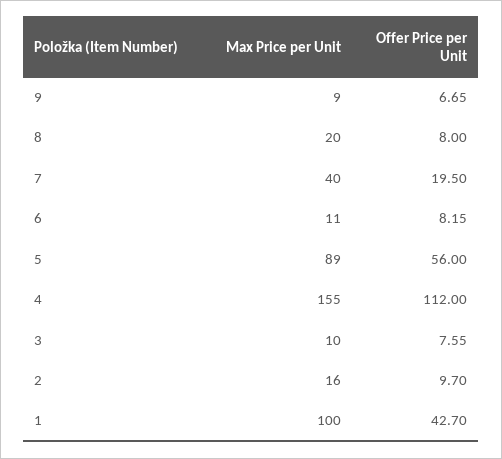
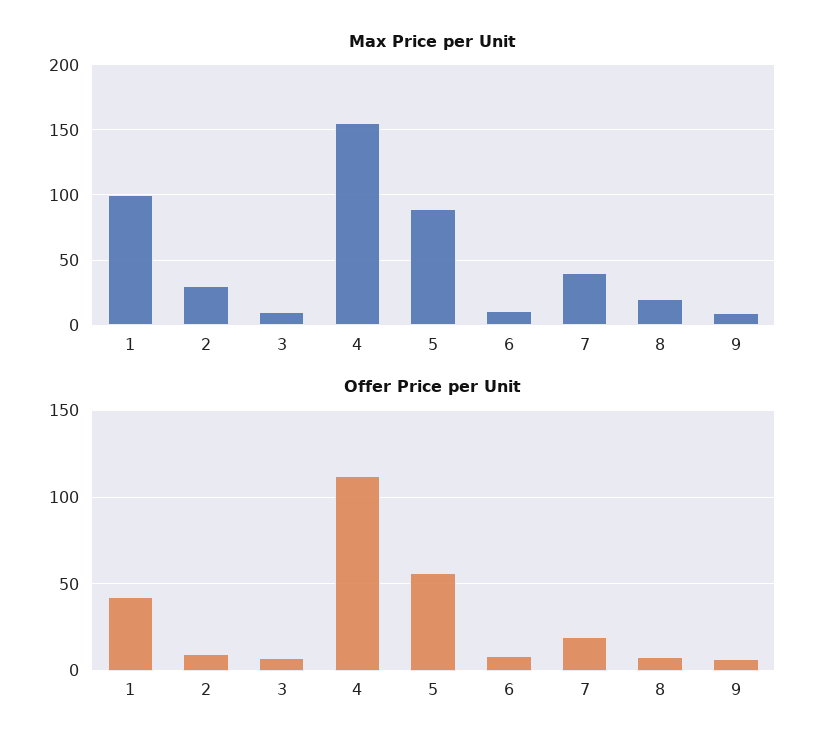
  {
    "Max Price per Unit": {
      "9": 9,
      "8": 20,
      "7": 40,
      "6": 11,
      "5": 89,
      "4": 155,
      "3": 10,
-     "2": 16,
+     "2": 30,
      "1": 100
    },
    "Offer Price per Unit": {
      "9": 6.65,
      "8": 8,
      "7": 19.5,
      "6": 8.15,
      "5": 56,
      "4": 112,
      "3": 7.55,
      "2": 9.7,
      "1": 42.7
    }
  }

